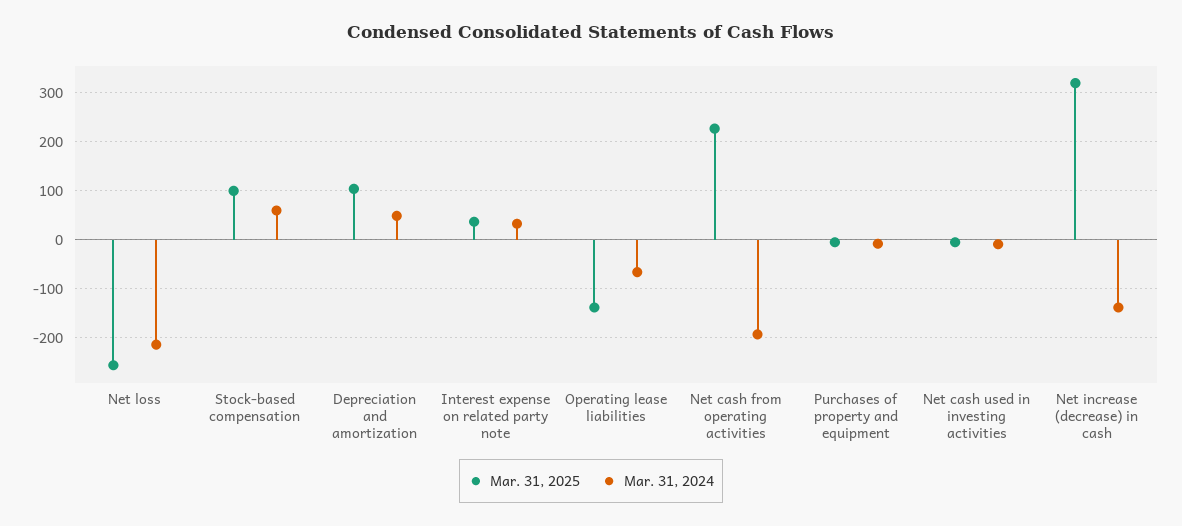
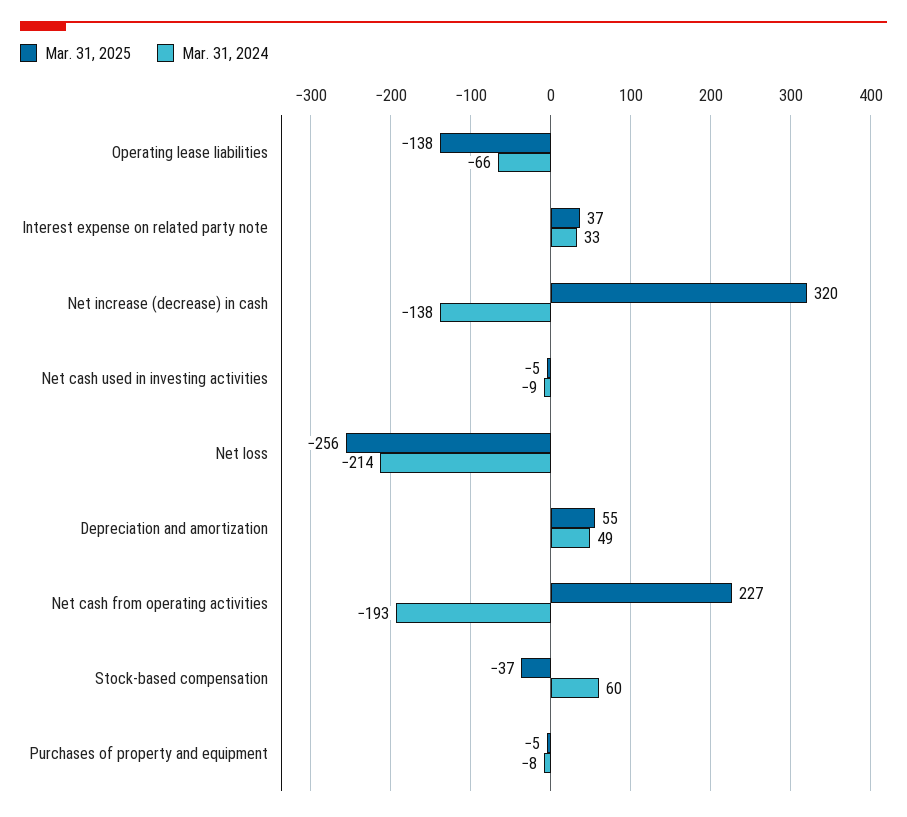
  {
    "Mar. 31, 2025": {
      "Net loss": -256,
-     "Stock-based compensation": 100,
+     "Stock-based compensation": -37,
-     "Depreciation and amortization": 100,
+     "Depreciation and amortization": 55,
      "Interest expense on related party note": 37,
      "Operating lease liabilities": -138,
      "Net cash from operating activities": 227,
      "Purchases of property and equipment": -5,
      "Net cash used in investing activities": -5,
      "Net increase (decrease) in cash": 320
    },
    "Mar. 31, 2024": {
      "Net loss": -214,
      "Stock-based compensation": 60,
      "Depreciation and amortization": 49,
      "Interest expense on related party note": 33,
      "Operating lease liabilities": -66,
      "Net cash from operating activities": -193,
      "Purchases of property and equipment": -8,
      "Net cash used in investing activities": -9,
      "Net increase (decrease) in cash": -138
    }
  }

